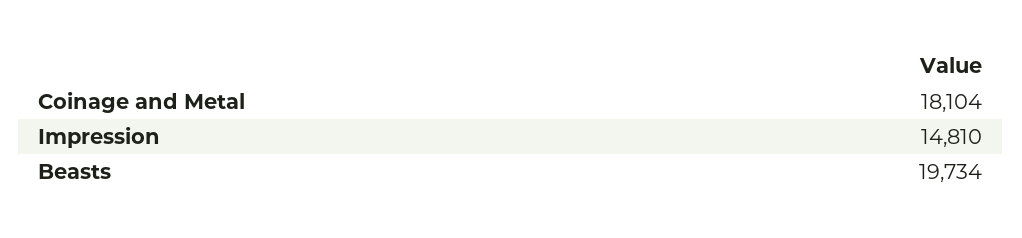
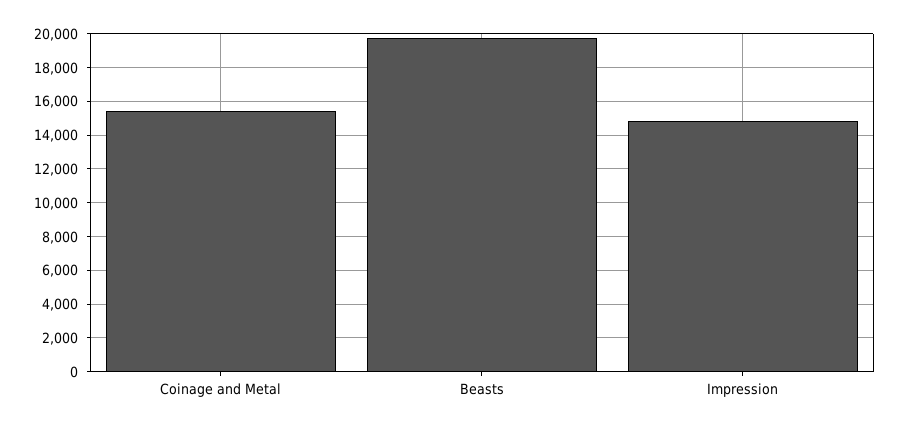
  {
-   "Coinage and Metal": 18104,
+   "Coinage and Metal": 15500,
    "Impression": 14810,
    "Beasts": 19734
  }

